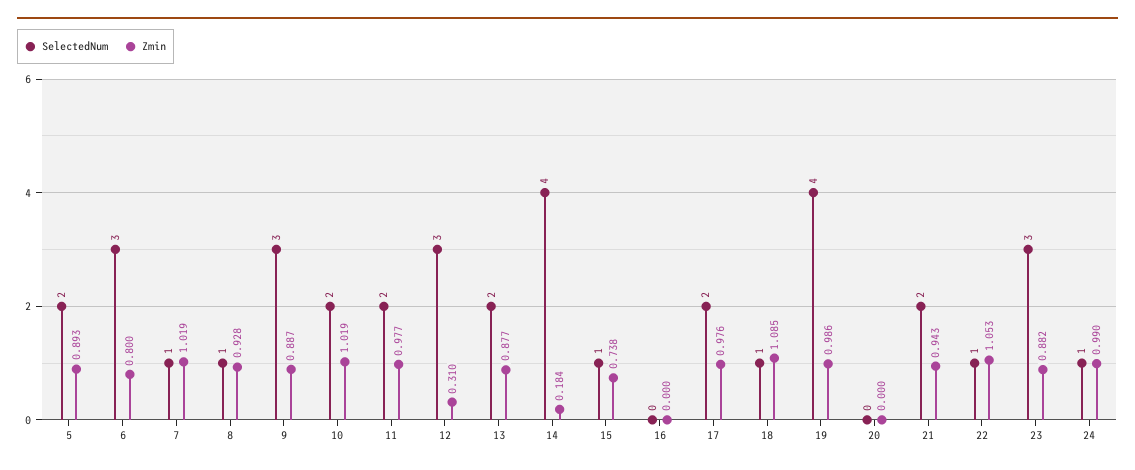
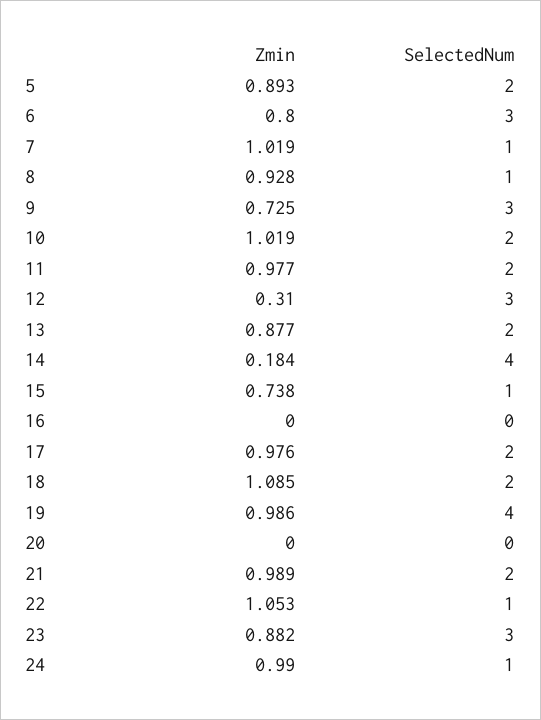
  {
    "SelectedNum": {
      "5": 2,
      "6": 3,
      "7": 1,
      "8": 1,
      "9": 3,
      "10": 2,
      "11": 2,
      "12": 3,
      "13": 2,
      "14": 4,
      "15": 1,
      "16": 0,
      "17": 2,
-     "18": 1,
+     "18": 2,
      "19": 4,
      "20": 0,
      "21": 2,
      "22": 1,
      "23": 3,
      "24": 1
    },
    "Zmin": {
      "5": 0.893,
      "6": 0.8,
      "7": 1.019,
      "8": 0.928,
-     "9": 0.887,
+     "9": 0.725,
      "10": 1.019,
      "11": 0.977,
      "12": 0.31,
      "13": 0.877,
      "14": 0.184,
      "15": 0.738,
      "16": 0,
      "17": 0.976,
      "18": 1.085,
      "19": 0.986,
      "20": 0,
-     "21": 0.943,
+     "21": 0.989,
      "22": 1.053,
      "23": 0.882,
      "24": 0.99
    }
  }

